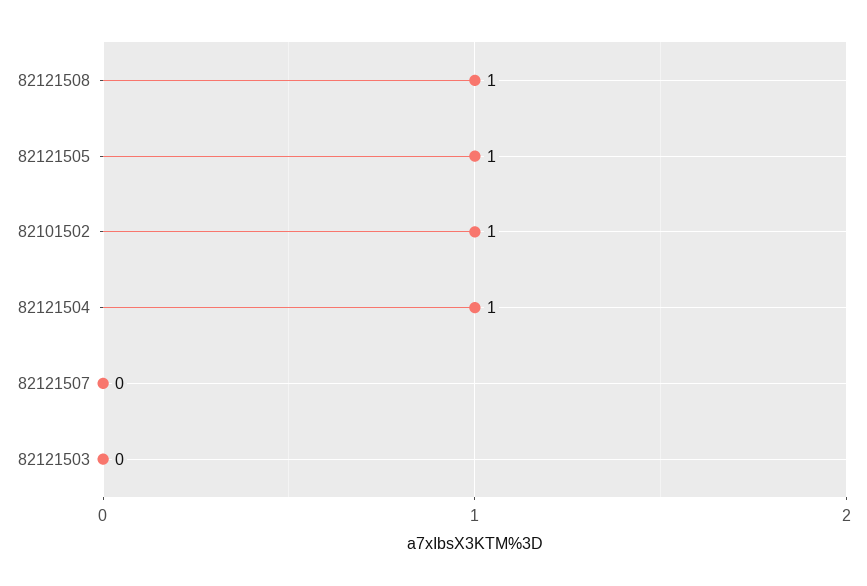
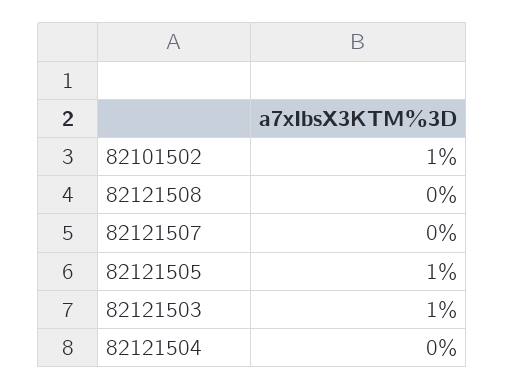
  {
-   "82121508": 1,
+   "82121508": 0,
    "82121505": 1,
    "82101502": 1,
-   "82121504": 1,
+   "82121504": 0,
    "82121507": 0,
-   "82121503": 0
+   "82121503": 1
  }

